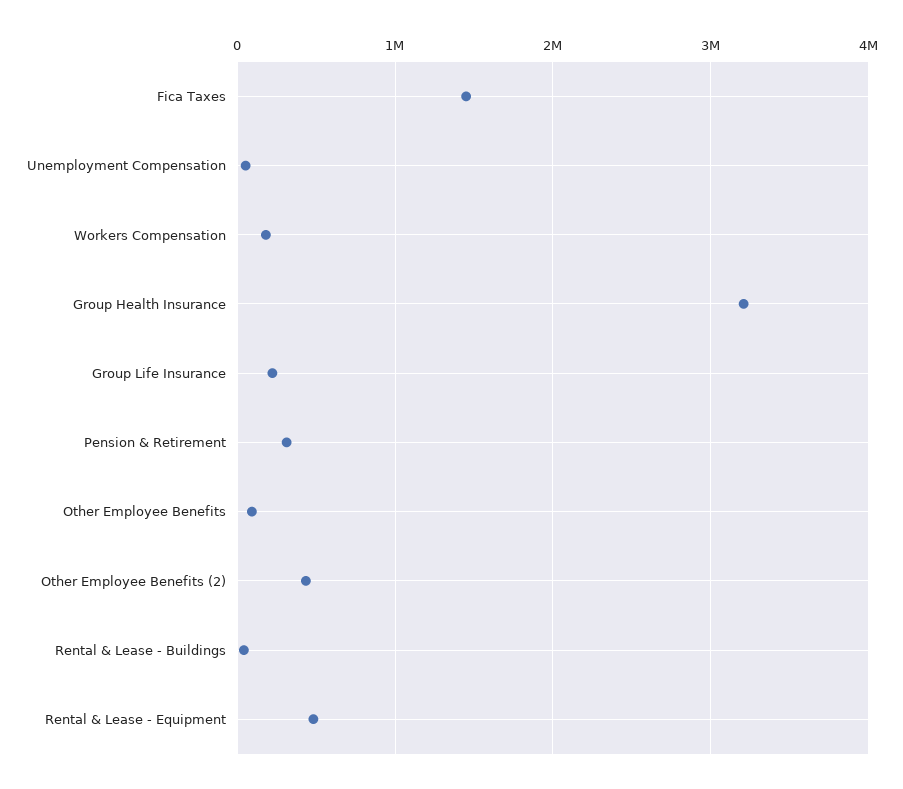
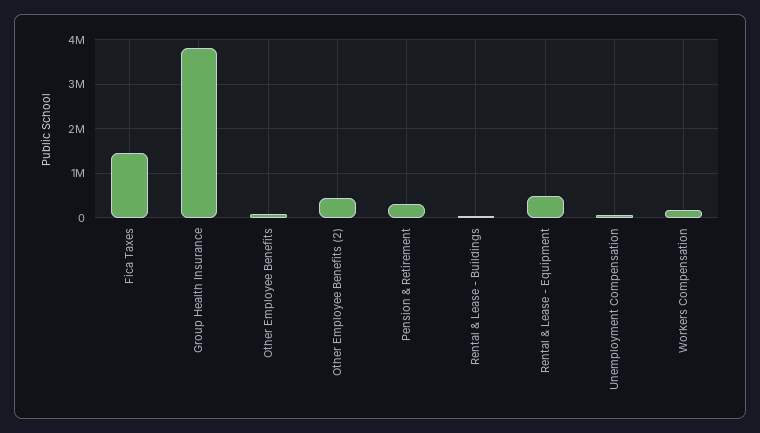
  {
    "Fica Taxes": 1500000,
    "Unemployment Compensation": 100000,
    "Workers Compensation": 200000,
-   "Group Health Insurance": 3200000,
+   "Group Health Insurance": 3800000,
-   "Group Life Insurance": 200000,
    "Pension & Retirement": 300000,
    "Other Employee Benefits": 100000,
    "Other Employee Benefits (2)": 400000,
    "Rental & Lease - Buildings": 0,
    "Rental & Lease - Equipment": 500000
  }

